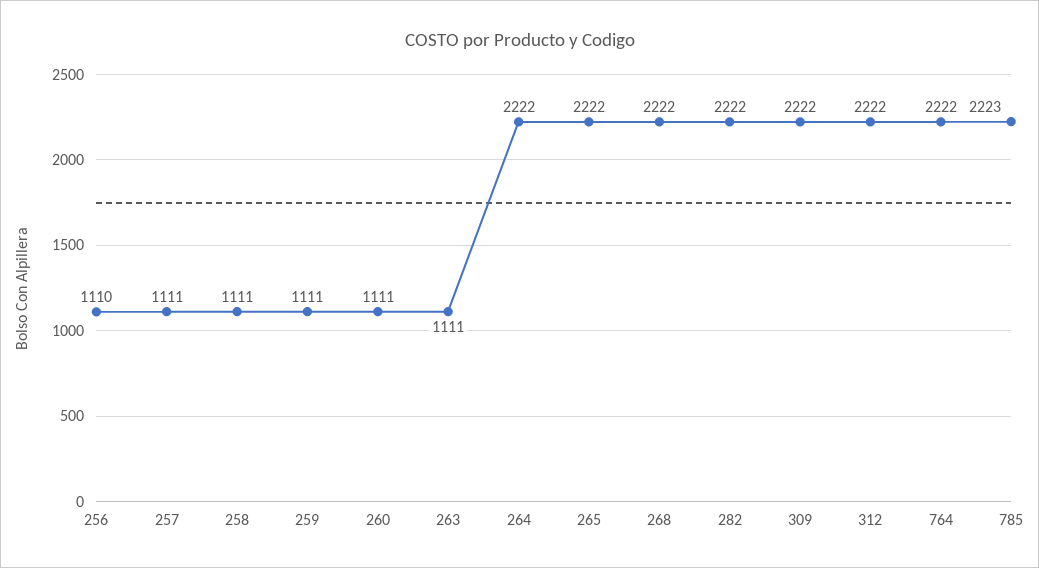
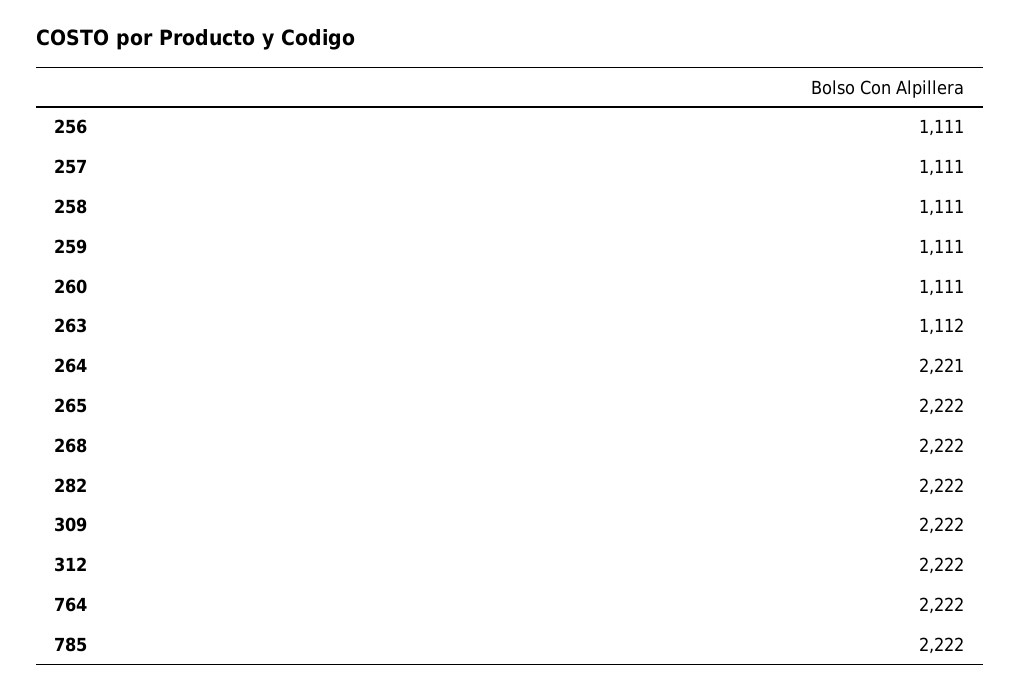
  {
-   "256": 1110,
+   "256": 1111,
    "257": 1111,
    "258": 1111,
    "259": 1111,
    "260": 1111,
-   "263": 1111,
+   "263": 1112,
-   "264": 2222,
+   "264": 2221,
    "265": 2222,
    "268": 2222,
    "282": 2222,
    "309": 2222,
    "312": 2222,
    "764": 2222,
-   "785": 2223
+   "785": 2222
  }

